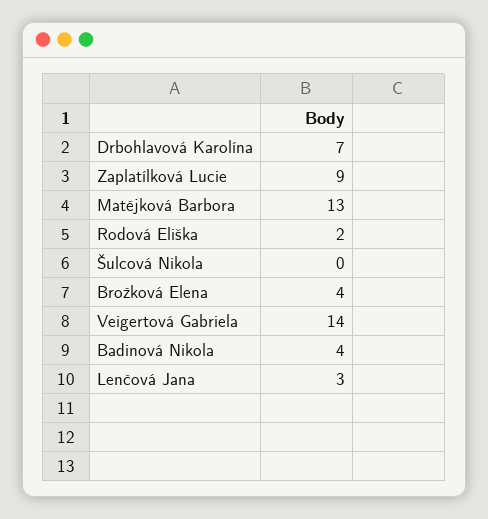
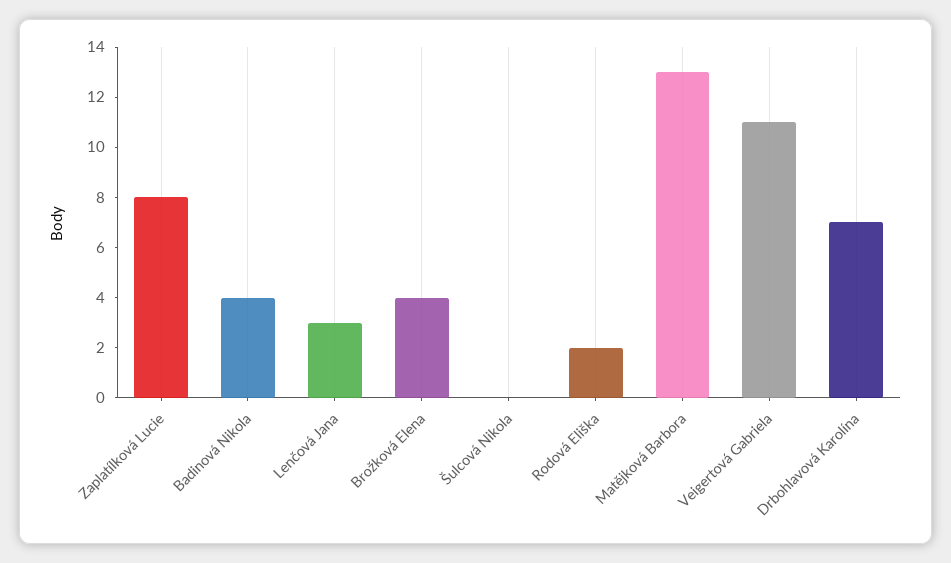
  {
    "Drbohlavová Karolína": 7,
-   "Zaplatílková Lucie": 9,
+   "Zaplatílková Lucie": 8,
    "Matějková Barbora": 13,
    "Rodová Eliška": 2,
    "Šulcová Nikola": 0,
    "Brožková Elena": 4,
-   "Veigertová Gabriela": 14,
+   "Veigertová Gabriela": 11,
    "Badinová Nikola": 4,
    "Lenčová Jana": 3
  }

